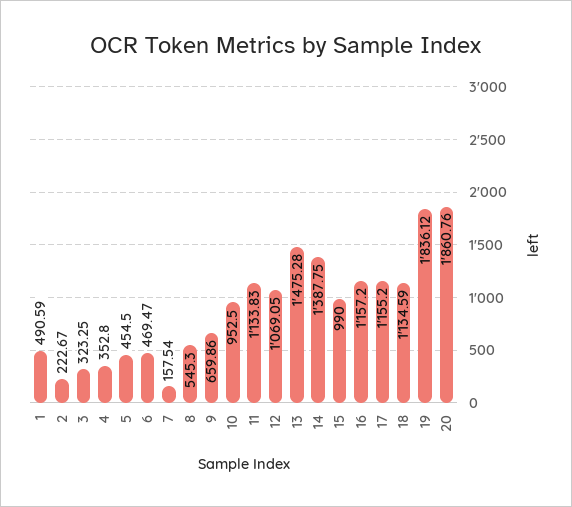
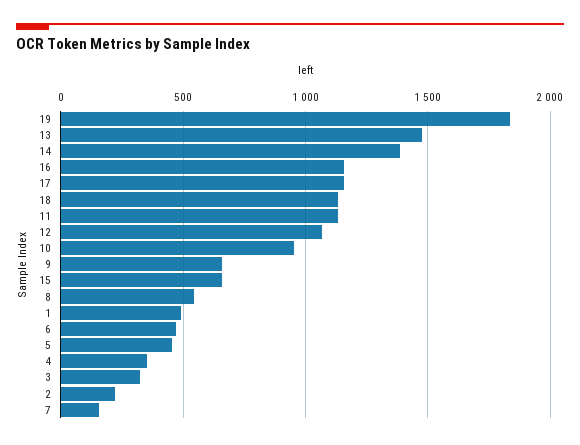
  {
    "1": 490.59,
    "2": 222.67,
    "3": 323.25,
    "4": 352.8,
    "5": 454.5,
    "6": 469.47,
    "7": 157.54,
    "8": 545.3,
    "9": 659.86,
    "10": 952.5,
    "11": 1133.83,
    "12": 1069.05,
    "13": 1475.28,
    "14": 1387.75,
-   "15": 990,
+   "15": 650,
    "16": 1157.2,
    "17": 1155.2,
    "18": 1134.59,
-   "19": 1836.12,
+   "19": 1836.12
-   "20": 1860.76
  }

